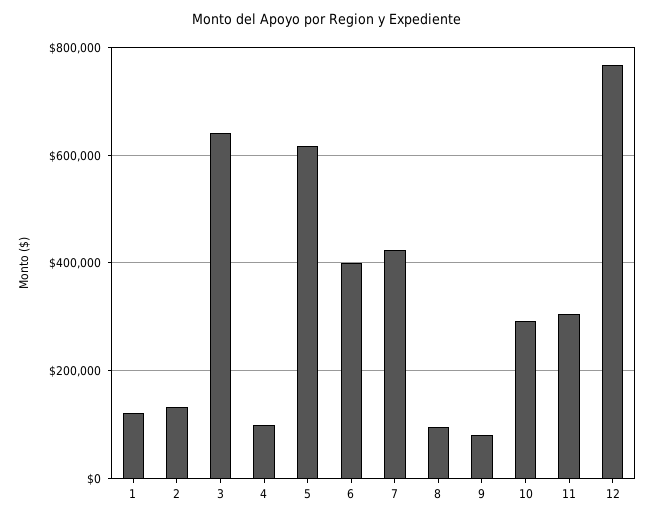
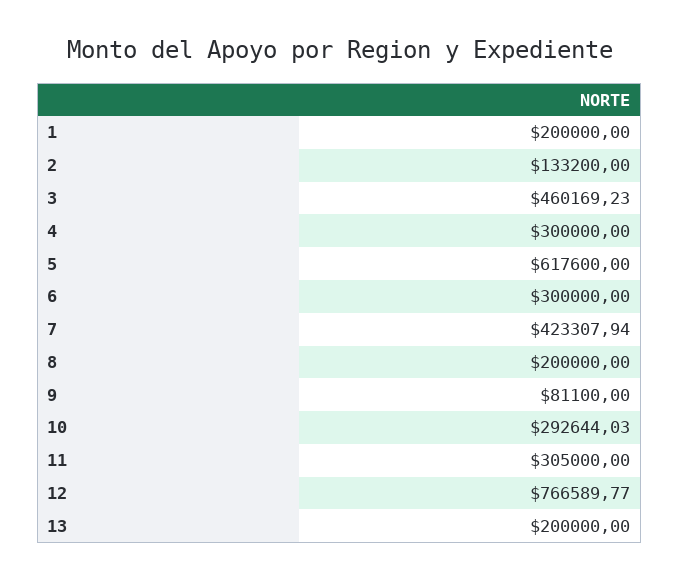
  {
-   "1": 120000,
+   "1": 200000,
    "2": 133200,
-   "3": 640000,
+   "3": 460169.23,
-   "4": 100000,
+   "4": 300000,
    "5": 617600,
-   "6": 400000,
+   "6": 300000,
    "7": 423307.94,
-   "8": 100000,
+   "8": 200000,
    "9": 81100,
    "10": 292644.03,
    "11": 305000,
-   "12": 766589.77
+   "12": 766589.77,
+   "13": 200000
  }

